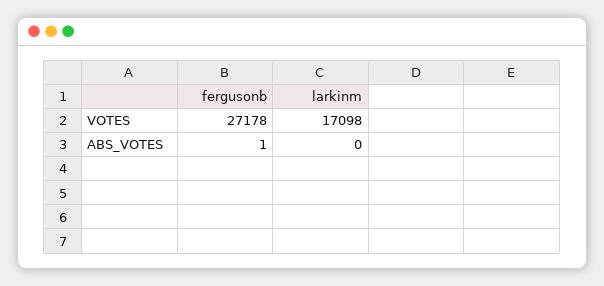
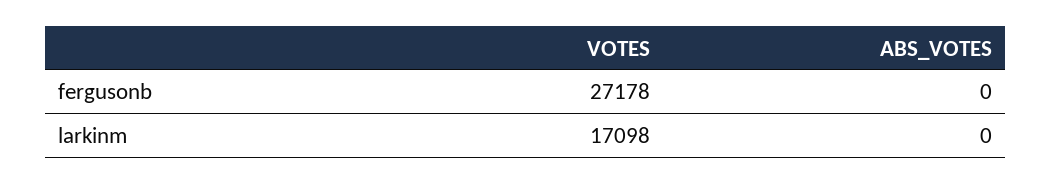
  {
    "fergusonb": {
      "VOTES": 27178,
-     "ABS_VOTES": 1
+     "ABS_VOTES": 0
    },
    "larkinm": {
      "VOTES": 17098,
      "ABS_VOTES": 0
    }
  }

